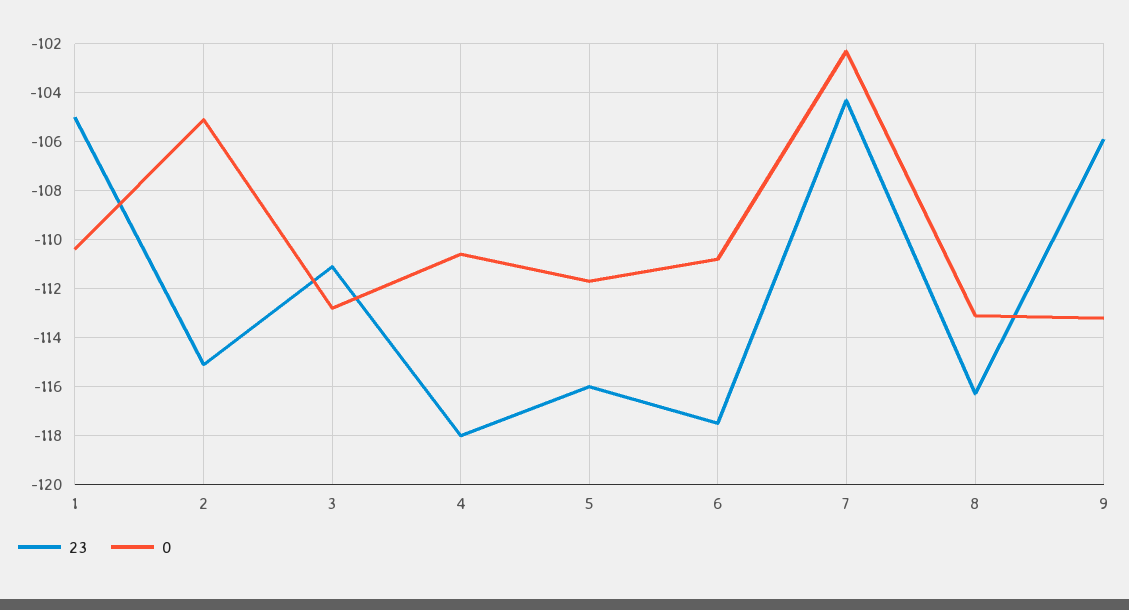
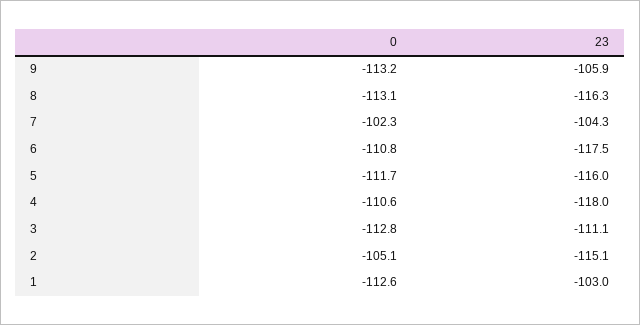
  {
    "23": {
-     "1": -105,
+     "1": -103,
      "2": -115.1,
      "3": -111.1,
      "4": -118,
      "5": -116,
      "6": -117.5,
      "7": -104.3,
      "8": -116.3,
      "9": -105.9
    },
    "0": {
-     "1": -110.5,
+     "1": -112.6,
      "2": -105.1,
      "3": -112.8,
      "4": -110.6,
      "5": -111.7,
      "6": -110.8,
      "7": -102.3,
      "8": -113.1,
      "9": -113.2
    }
  }

